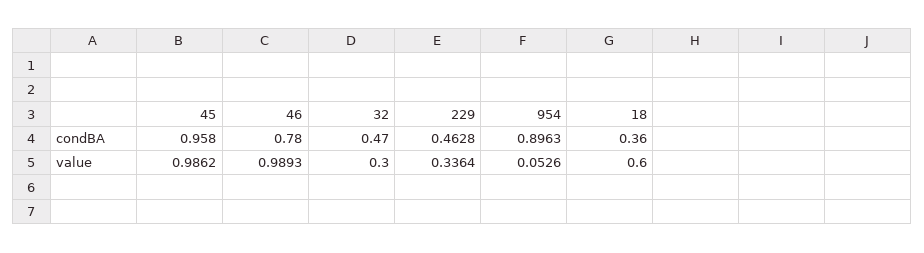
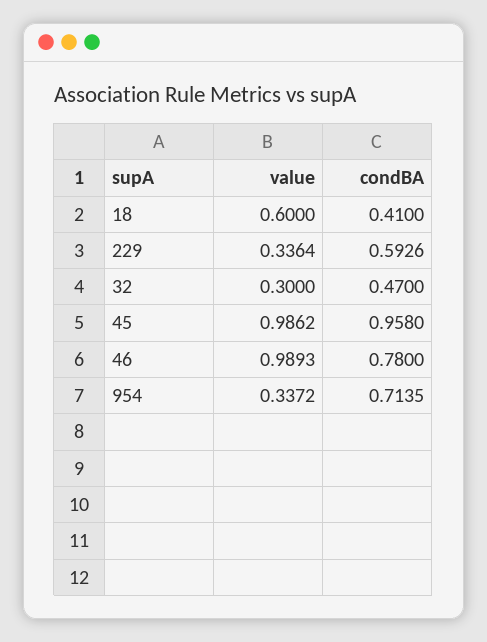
  {
    "45": {
      "condBA": 0.958,
      "value": 0.9862
    },
    "46": {
      "condBA": 0.78,
      "value": 0.9893
    },
    "32": {
      "condBA": 0.47,
      "value": 0.3
    },
    "229": {
-     "condBA": 0.4628,
+     "condBA": 0.5926,
      "value": 0.3364
    },
    "954": {
-     "condBA": 0.8963,
+     "condBA": 0.7135,
-     "value": 0.0526
+     "value": 0.3372
    },
    "18": {
-     "condBA": 0.36,
+     "condBA": 0.41,
      "value": 0.6
    }
  }

